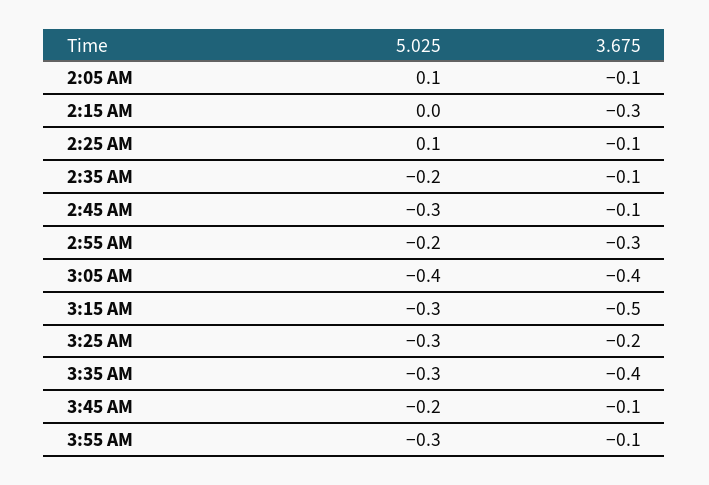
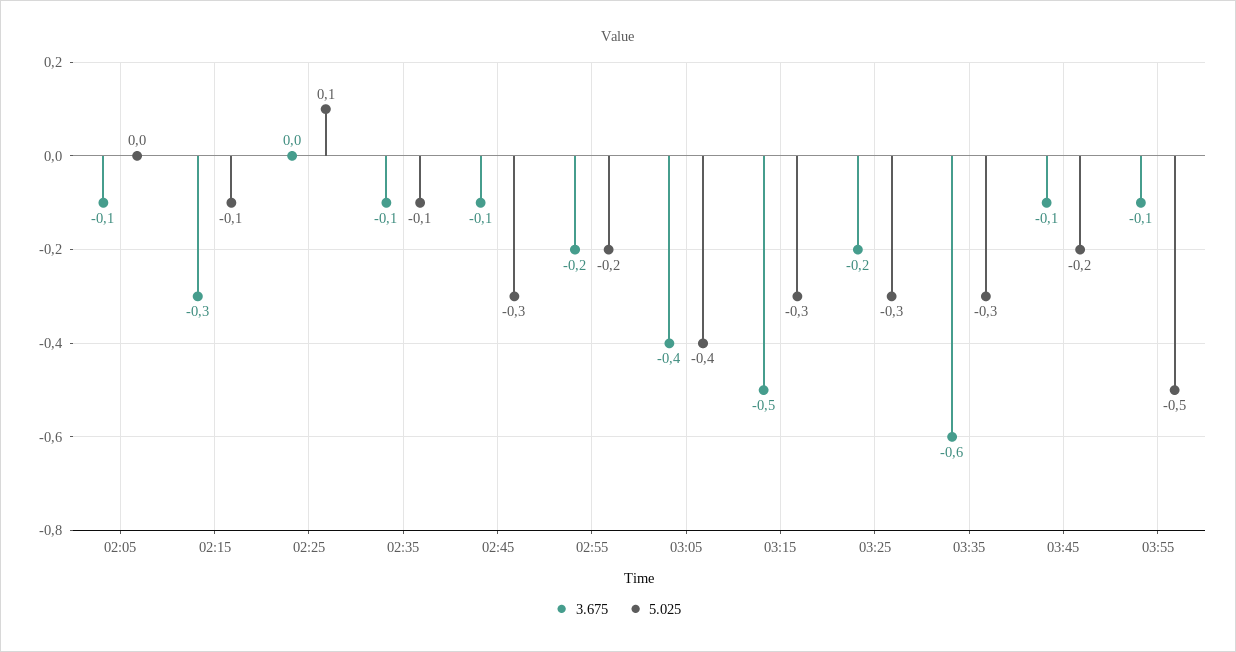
  {
    "5.025": {
-     "2:05 AM": 0.1,
+     "2:05 AM": 0,
-     "2:15 AM": 0,
+     "2:15 AM": -0.1,
      "2:25 AM": 0.1,
-     "2:35 AM": -0.2,
+     "2:35 AM": -0.1,
      "2:45 AM": -0.3,
      "2:55 AM": -0.2,
      "3:05 AM": -0.4,
      "3:15 AM": -0.3,
      "3:25 AM": -0.3,
      "3:35 AM": -0.3,
      "3:45 AM": -0.2,
-     "3:55 AM": -0.3
+     "3:55 AM": -0.5
    },
    "3.675": {
      "2:05 AM": -0.1,
      "2:15 AM": -0.3,
-     "2:25 AM": -0.1,
+     "2:25 AM": 0,
      "2:35 AM": -0.1,
      "2:45 AM": -0.1,
-     "2:55 AM": -0.3,
+     "2:55 AM": -0.2,
      "3:05 AM": -0.4,
      "3:15 AM": -0.5,
      "3:25 AM": -0.2,
-     "3:35 AM": -0.4,
+     "3:35 AM": -0.6,
      "3:45 AM": -0.1,
      "3:55 AM": -0.1
    }
  }

